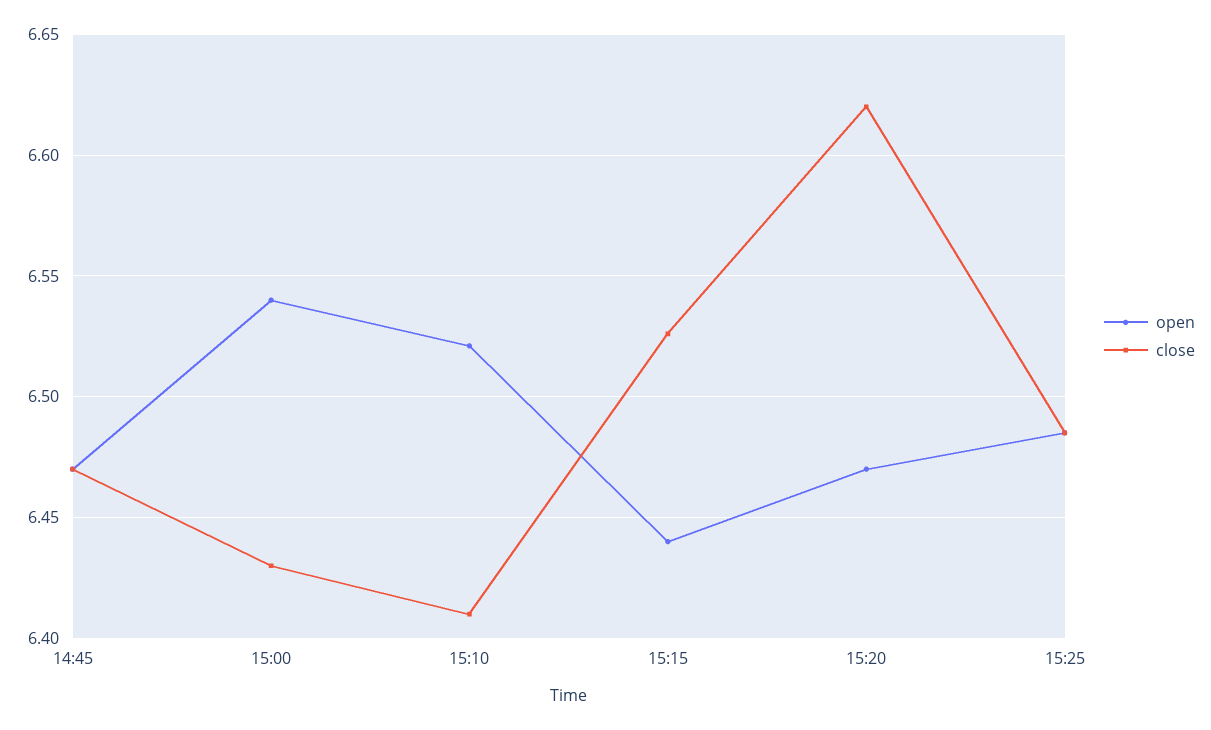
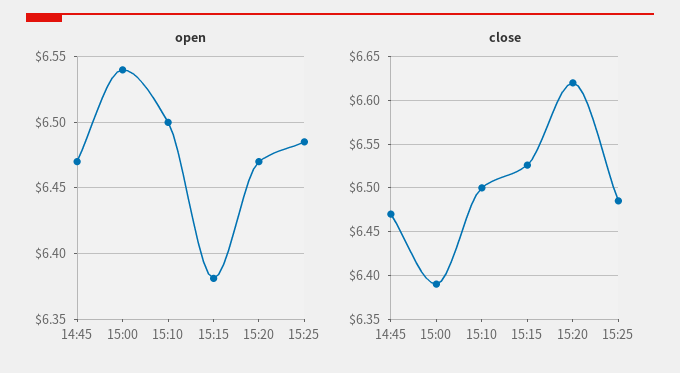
  {
    "open": {
      "14:45": 6.47,
      "15:00": 6.54,
-     "15:10": 6.52,
+     "15:10": 6.5,
-     "15:15": 6.44,
+     "15:15": 6.38,
      "15:20": 6.47,
      "15:25": 6.485
    },
    "close": {
      "14:45": 6.47,
-     "15:00": 6.43,
+     "15:00": 6.39,
-     "15:10": 6.41,
+     "15:10": 6.5,
      "15:15": 6.525,
      "15:20": 6.62,
      "15:25": 6.485
    }
  }

